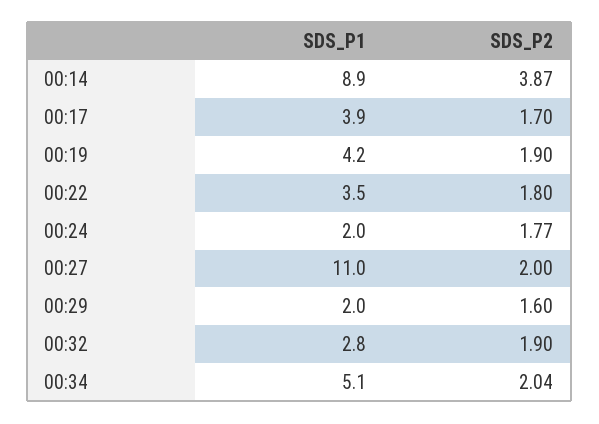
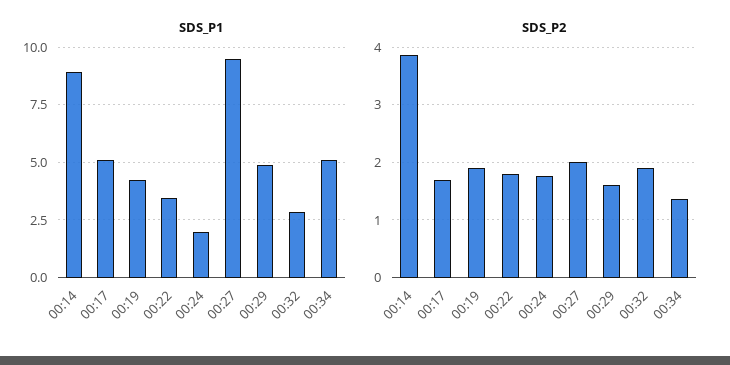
  {
    "SDS_P1": {
      "00:14": 8.9,
-     "00:17": 3.9,
+     "00:17": 5,
      "00:19": 4.2,
      "00:22": 3.5,
      "00:24": 2,
-     "00:27": 11,
+     "00:27": 9.5,
-     "00:29": 2,
+     "00:29": 5,
      "00:32": 2.8,
      "00:34": 5.1
    },
    "SDS_P2": {
      "00:14": 3.87,
      "00:17": 1.7,
      "00:19": 1.9,
      "00:22": 1.8,
      "00:24": 1.77,
      "00:27": 2,
      "00:29": 1.6,
      "00:32": 1.9,
-     "00:34": 2.04
+     "00:34": 1.4
    }
  }

